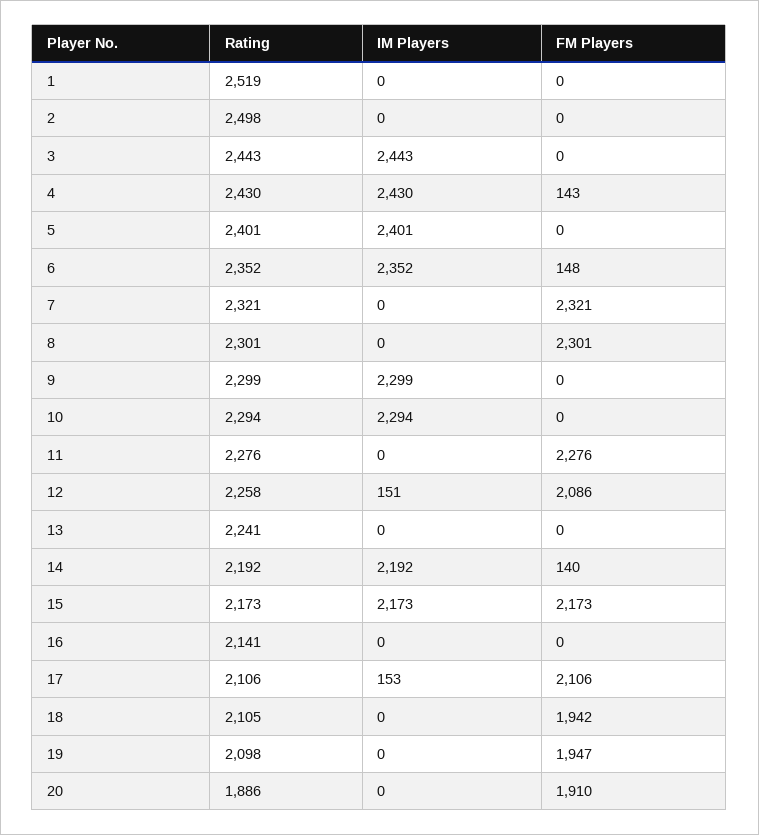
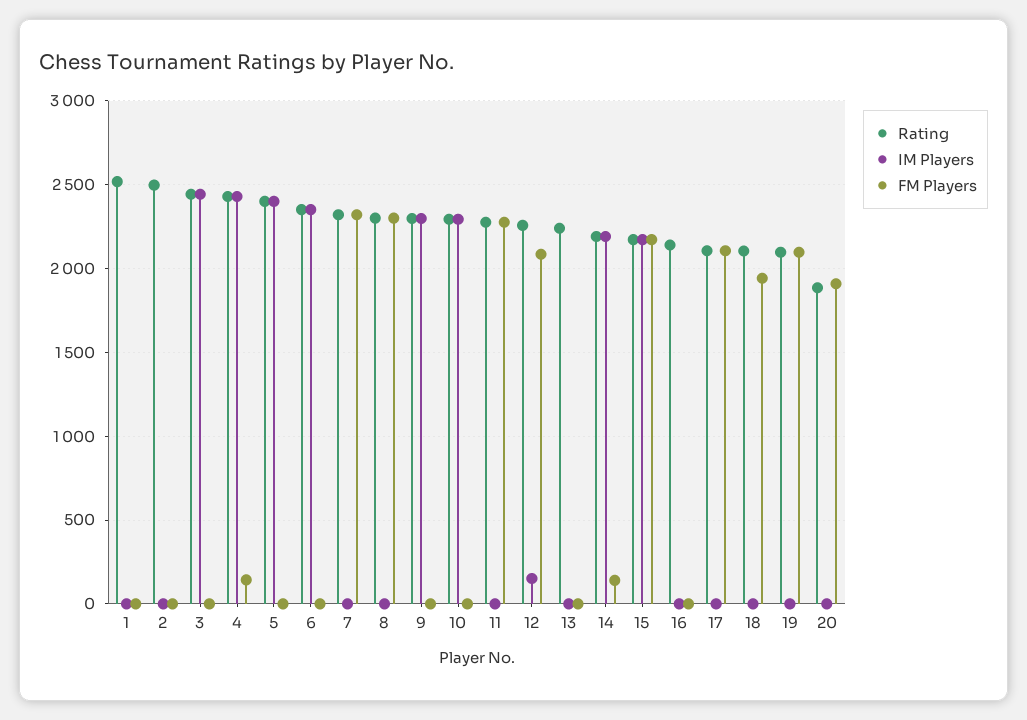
  {
    "Rating": {
      "1": 2519,
      "2": 2498,
      "3": 2443,
      "4": 2430,
      "5": 2401,
      "6": 2352,
      "7": 2321,
      "8": 2301,
      "9": 2299,
      "10": 2294,
      "11": 2276,
      "12": 2258,
      "13": 2241,
      "14": 2192,
      "15": 2173,
      "16": 2141,
      "17": 2106,
      "18": 2105,
      "19": 2098,
      "20": 1886
    },
    "IM Players": {
      "1": 0,
      "2": 0,
      "3": 2443,
      "4": 2430,
      "5": 2401,
      "6": 2352,
      "7": 0,
      "8": 0,
      "9": 2299,
      "10": 2294,
      "11": 0,
      "12": 151,
      "13": 0,
      "14": 2192,
      "15": 2173,
      "16": 0,
-     "17": 153,
+     "17": 0,
      "18": 0,
      "19": 0,
      "20": 0
    },
    "FM Players": {
      "1": 0,
      "2": 0,
      "3": 0,
      "4": 143,
      "5": 0,
-     "6": 148,
+     "6": 0,
      "7": 2321,
      "8": 2301,
      "9": 0,
      "10": 0,
      "11": 2276,
      "12": 2086,
      "13": 0,
      "14": 140,
      "15": 2173,
      "16": 0,
      "17": 2106,
      "18": 1942,
-     "19": 1947,
+     "19": 2100,
      "20": 1910
    }
  }

